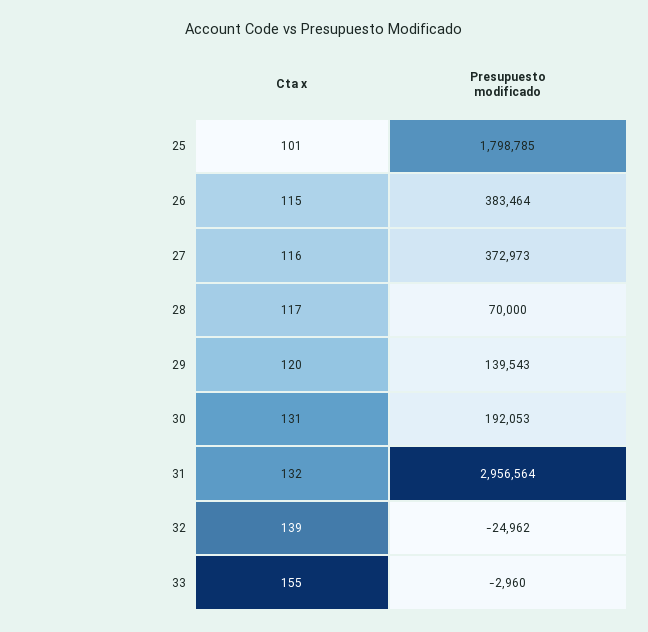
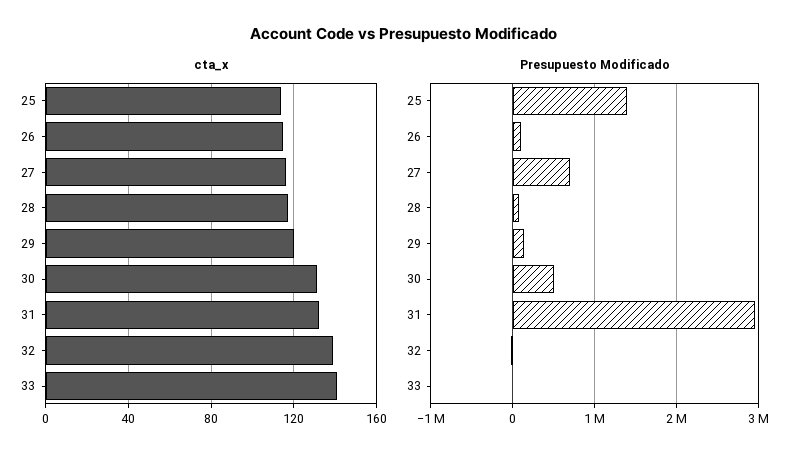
  {
    "Cta x": {
-     "25": 101,
+     "25": 115,
      "26": 115,
      "27": 116,
      "28": 117,
      "29": 120,
      "30": 131,
      "31": 132,
      "32": 139,
-     "33": 155
+     "33": 140
    },
    "Presupuesto modificado": {
-     "25": 1798785,
+     "25": 1400000,
-     "26": 383464,
+     "26": 100000,
-     "27": 372973,
+     "27": 700000,
      "28": 70000,
      "29": 139543,
-     "30": 192053,
+     "30": 500000,
      "31": 2956564,
      "32": -24962,
      "33": -2960
    }
  }

